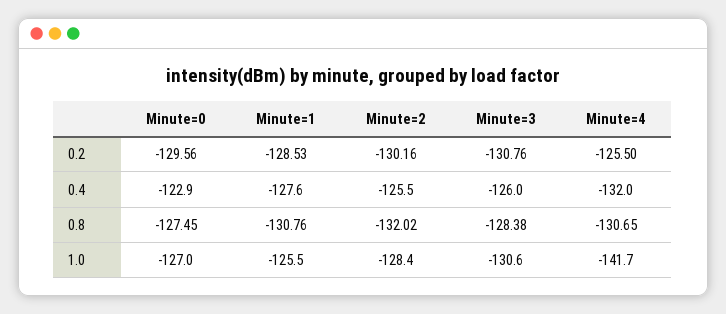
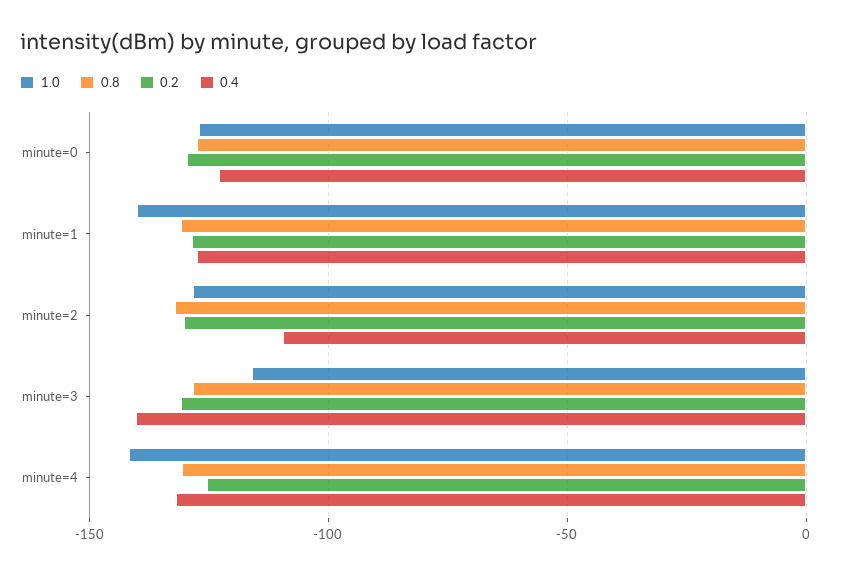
  {
    "0.2": {
      "Minute=0": -129.56,
      "Minute=1": -128.53,
      "Minute=2": -130.16,
      "Minute=3": -130.76,
      "Minute=4": -125.5
    },
    "0.4": {
      "Minute=0": -122.9,
      "Minute=1": -127.6,
-     "Minute=2": -125.5,
+     "Minute=2": -110,
-     "Minute=3": -126,
+     "Minute=3": -140,
      "Minute=4": -132
    },
    "0.8": {
      "Minute=0": -127.45,
      "Minute=1": -130.76,
      "Minute=2": -132.02,
      "Minute=3": -128.38,
      "Minute=4": -130.65
    },
    "1.0": {
      "Minute=0": -127,
-     "Minute=1": -125.5,
+     "Minute=1": -140,
      "Minute=2": -128.4,
-     "Minute=3": -130.6,
+     "Minute=3": -115,
      "Minute=4": -141.7
    }
  }

